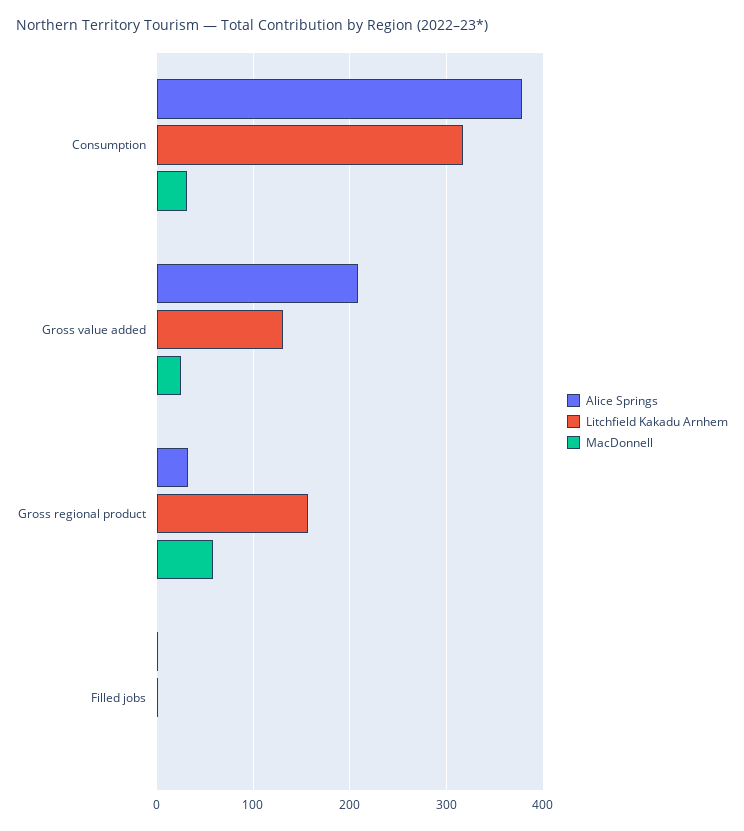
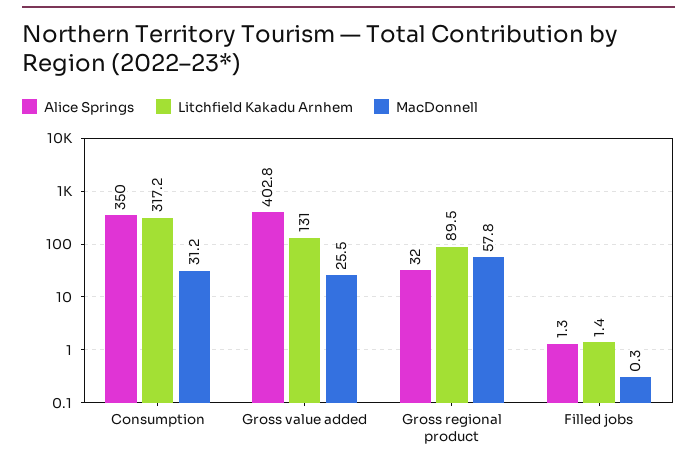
  {
    "Alice Springs": {
-     "Consumption": 380,
+     "Consumption": 350,
-     "Gross value added": 210,
+     "Gross value added": 402.8,
      "Gross regional product": 32,
      "Filled jobs": 1.3
    },
    "Litchfield Kakadu Arnhem": {
      "Consumption": 317.2,
      "Gross value added": 131,
-     "Gross regional product": 160,
+     "Gross regional product": 89.5,
      "Filled jobs": 1.4
    },
    "MacDonnell": {
      "Consumption": 31.2,
      "Gross value added": 25.5,
      "Gross regional product": 57.8,
      "Filled jobs": 0.3
    }
  }

